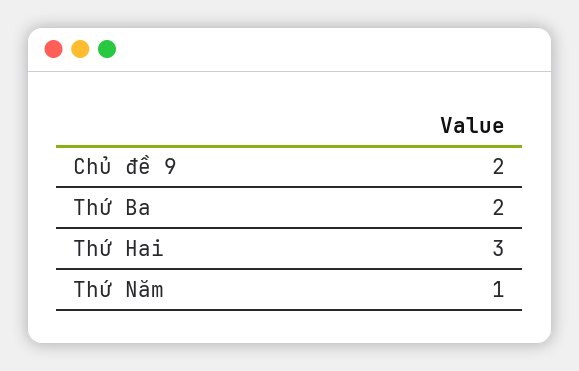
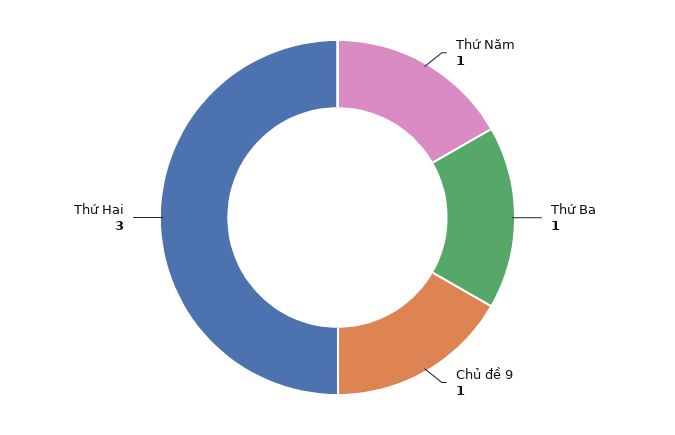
  {
-   "Chủ đề 9": 2,
+   "Chủ đề 9": 1,
-   "Thứ Ba": 2,
+   "Thứ Ba": 1,
    "Thứ Hai": 3,
    "Thứ Năm": 1
  }

